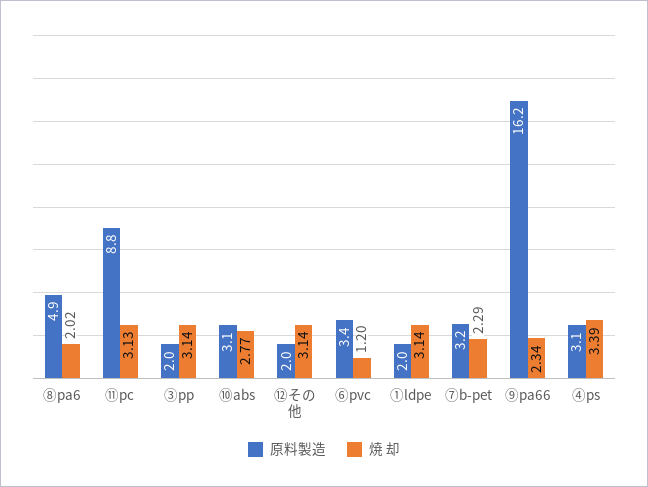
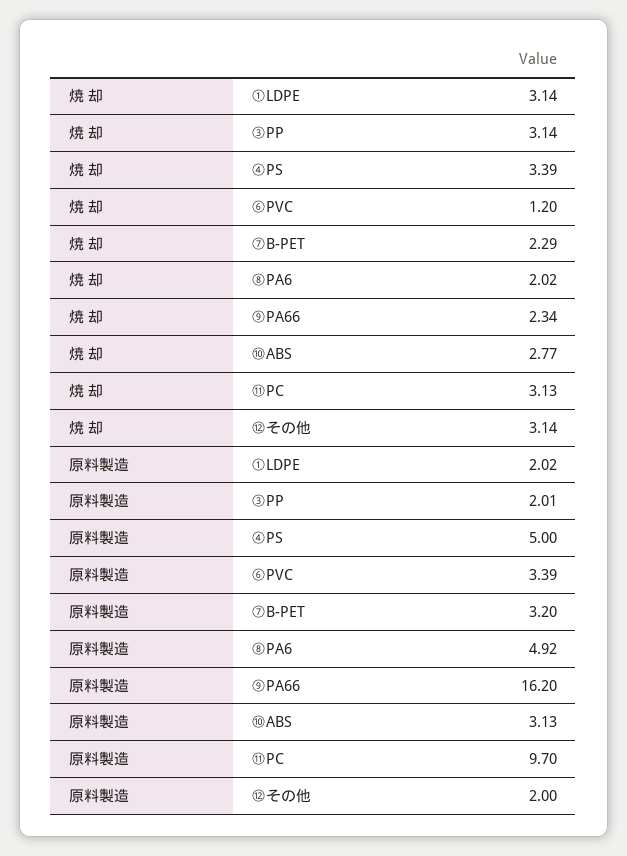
  {
    "原料製造": {
      "⑧pa6": 4.92,
-     "⑪pc": 8.8,
+     "⑪pc": 9.7,
      "③pp": 2.01,
      "⑩abs": 3.13,
      "⑫その他": 2,
      "⑥pvc": 3.39,
      "①ldpe": 2.02,
      "⑦b-pet": 3.2,
      "⑨pa66": 16.2,
-     "④ps": 3.1
+     "④ps": 5
    },
    "焼 却": {
      "⑧pa6": 2.02,
      "⑪pc": 3.13,
      "③pp": 3.14,
      "⑩abs": 2.77,
      "⑫その他": 3.14,
      "⑥pvc": 1.2,
      "①ldpe": 3.14,
      "⑦b-pet": 2.29,
      "⑨pa66": 2.34,
      "④ps": 3.39
    }
  }

